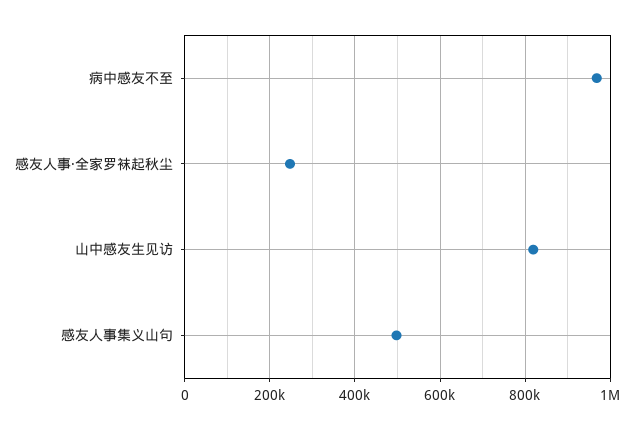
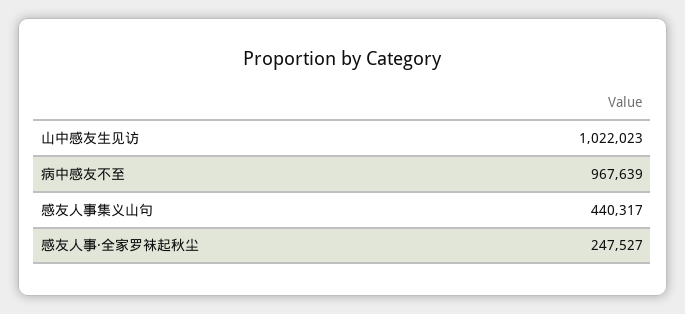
  {
    "病中感友不至": 967639,
    "感友人事·全家罗袜起秋尘": 247527,
-   "山中感友生见访": 820000,
+   "山中感友生见访": 1022023,
-   "感友人事集义山句": 500000
+   "感友人事集义山句": 440317
  }

